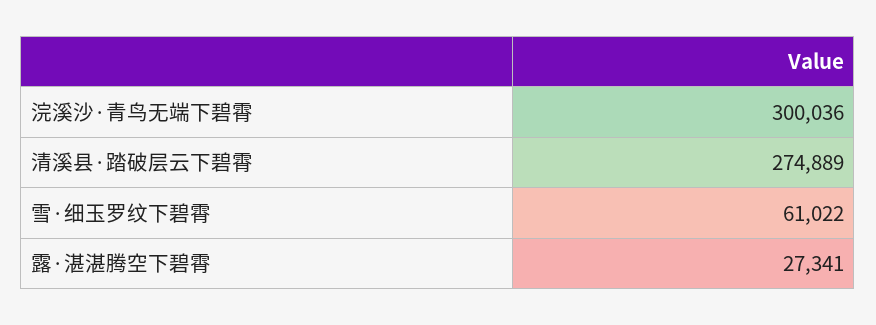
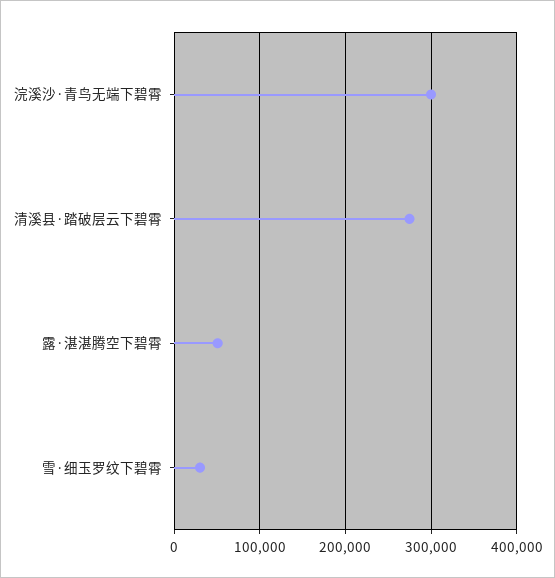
  {
    "浣溪沙·青鸟无端下碧霄": 300036,
    "清溪县·踏破层云下碧霄": 274889,
-   "雪·细玉罗纹下碧霄": 61022,
+   "雪·细玉罗纹下碧霄": 30000,
-   "露·湛湛腾空下碧霄": 27341
+   "露·湛湛腾空下碧霄": 50000
  }

